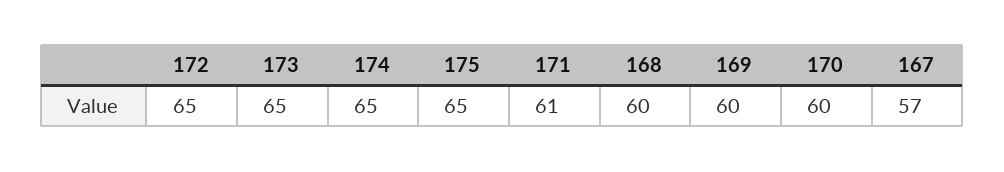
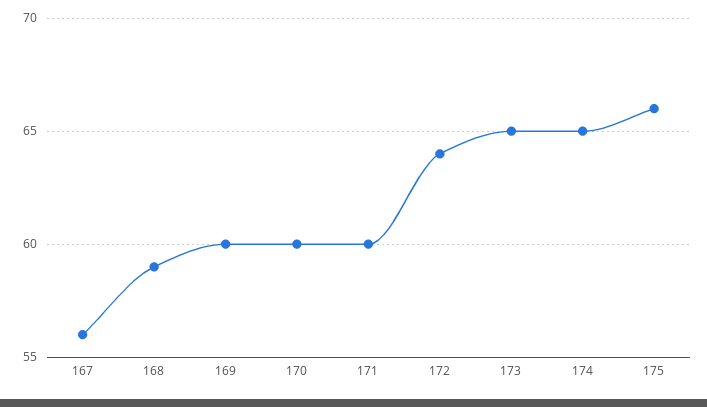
  {
-   "172": 65,
+   "172": 64,
    "173": 65,
    "174": 65,
-   "175": 65,
+   "175": 66,
-   "171": 61,
+   "171": 60,
-   "168": 60,
+   "168": 59,
    "169": 60,
    "170": 60,
-   "167": 57
+   "167": 56
  }

